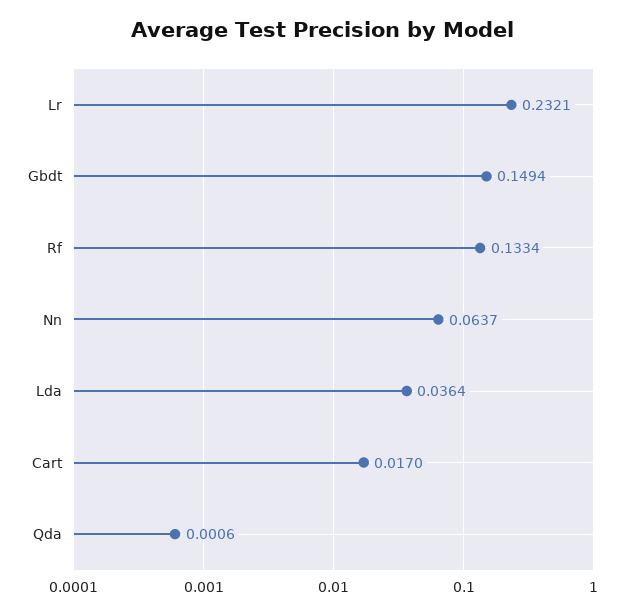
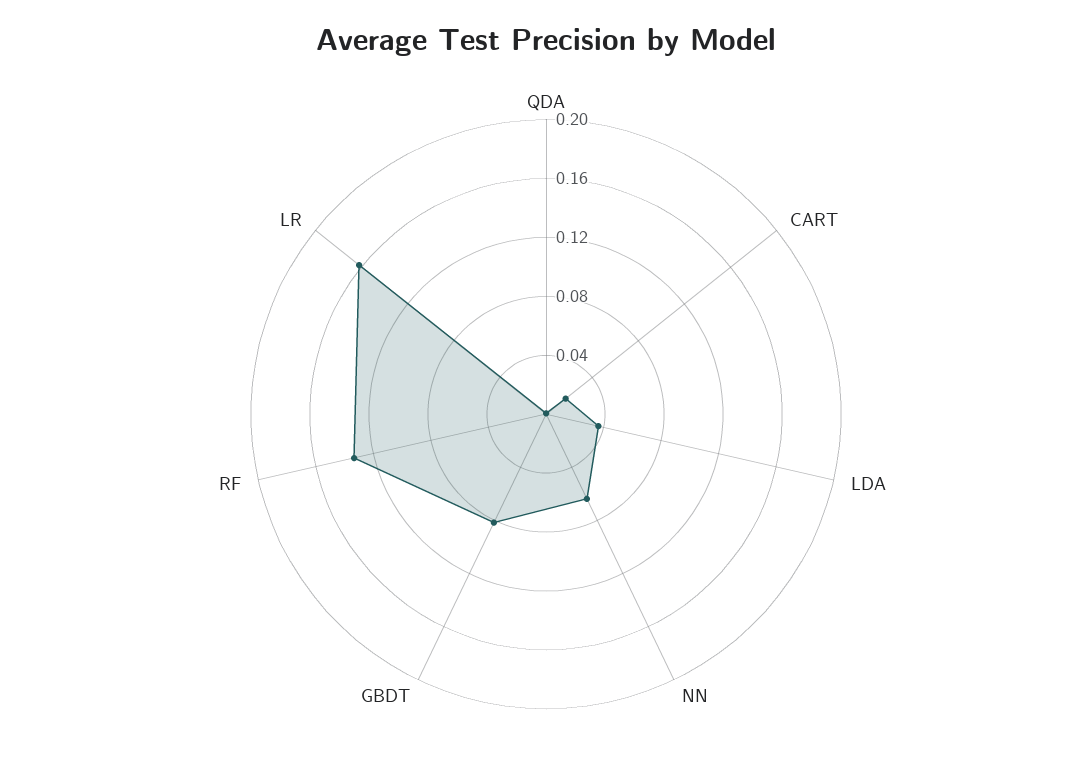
  {
-   "Lr": 0.2321,
+   "Lr": 0.16,
-   "Gbdt": 0.1494,
+   "Gbdt": 0.08,
    "Rf": 0.1334,
    "Nn": 0.0637,
    "Lda": 0.0364,
    "Cart": 0.017,
    "Qda": 0.0006
  }

